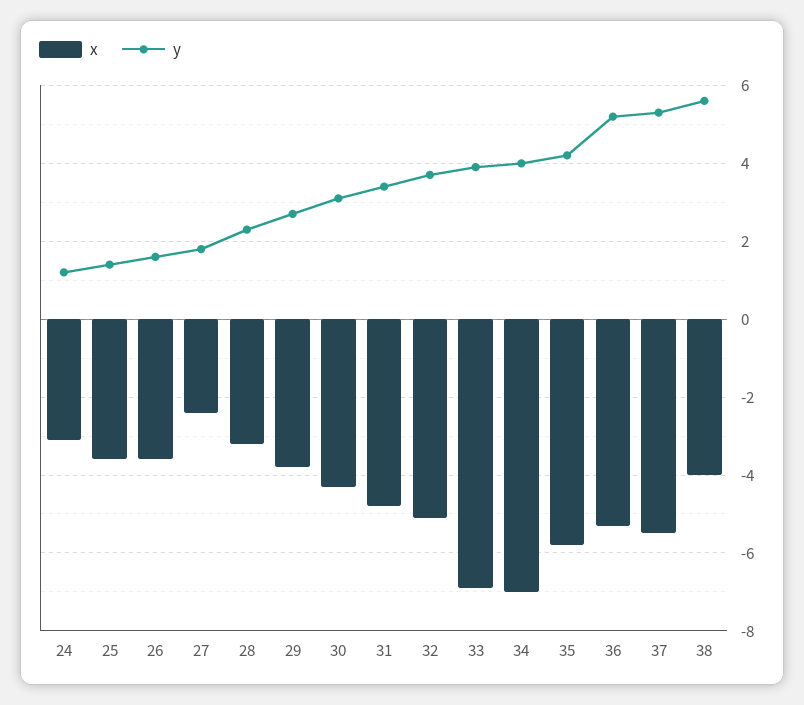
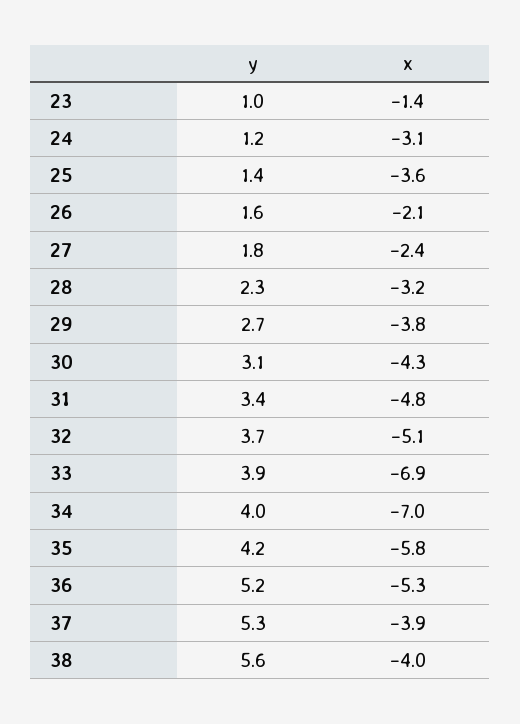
  {
    "x": {
      "24": -3.1,
      "25": -3.6,
-     "26": -3.5,
+     "26": -2.1,
      "27": -2.4,
      "28": -3.2,
      "29": -3.8,
      "30": -4.3,
      "31": -4.8,
      "32": -5.1,
      "33": -6.9,
      "34": -7,
      "35": -5.8,
      "36": -5.3,
-     "37": -5.5,
+     "37": -3.9,
-     "38": -4
+     "38": -4,
+     "23": -1.4
    },
    "y": {
      "24": 1.2,
      "25": 1.4,
      "26": 1.6,
      "27": 1.8,
      "28": 2.3,
      "29": 2.7,
      "30": 3.1,
      "31": 3.4,
      "32": 3.7,
      "33": 3.9,
      "34": 4,
      "35": 4.2,
      "36": 5.2,
      "37": 5.3,
-     "38": 5.6
+     "38": 5.6,
+     "23": 1
    }
  }

